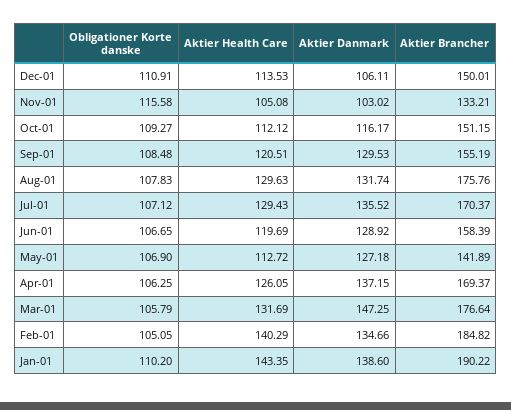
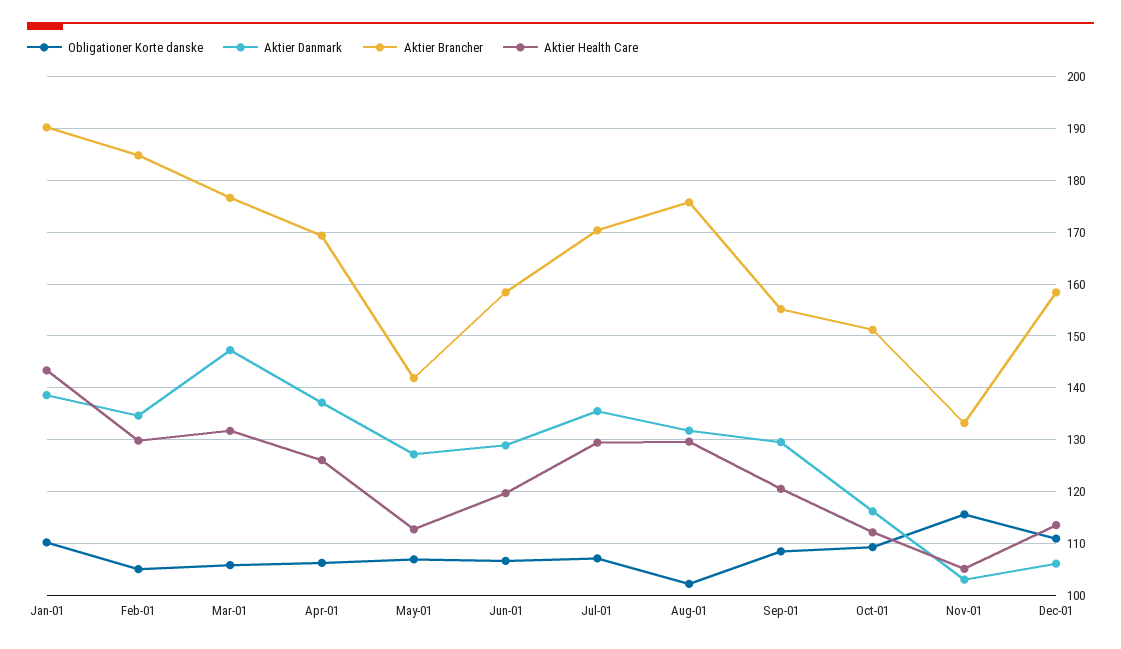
  {
    "Obligationer Korte danske": {
      "Dec-01": 110.91,
      "Nov-01": 115.58,
      "Oct-01": 109.27,
      "Sep-01": 108.48,
-     "Aug-01": 107.83,
+     "Aug-01": 102,
      "Jul-01": 107.12,
      "Jun-01": 106.65,
      "May-01": 106.9,
      "Apr-01": 106.25,
      "Mar-01": 105.79,
      "Feb-01": 105.05,
      "Jan-01": 110.2
    },
    "Aktier Health Care": {
      "Dec-01": 113.53,
      "Nov-01": 105.08,
      "Oct-01": 112.12,
      "Sep-01": 120.51,
      "Aug-01": 129.63,
      "Jul-01": 129.43,
      "Jun-01": 119.69,
      "May-01": 112.72,
      "Apr-01": 126.05,
      "Mar-01": 131.69,
-     "Feb-01": 140.29,
+     "Feb-01": 130,
      "Jan-01": 143.35
    },
    "Aktier Danmark": {
      "Dec-01": 106.11,
      "Nov-01": 103.02,
      "Oct-01": 116.17,
      "Sep-01": 129.53,
      "Aug-01": 131.74,
      "Jul-01": 135.52,
      "Jun-01": 128.92,
      "May-01": 127.18,
      "Apr-01": 137.15,
      "Mar-01": 147.25,
      "Feb-01": 134.66,
      "Jan-01": 138.6
    },
    "Aktier Brancher": {
-     "Dec-01": 150.01,
+     "Dec-01": 158,
      "Nov-01": 133.21,
      "Oct-01": 151.15,
      "Sep-01": 155.19,
      "Aug-01": 175.76,
      "Jul-01": 170.37,
      "Jun-01": 158.39,
      "May-01": 141.89,
      "Apr-01": 169.37,
      "Mar-01": 176.64,
      "Feb-01": 184.82,
      "Jan-01": 190.22
    }
  }

